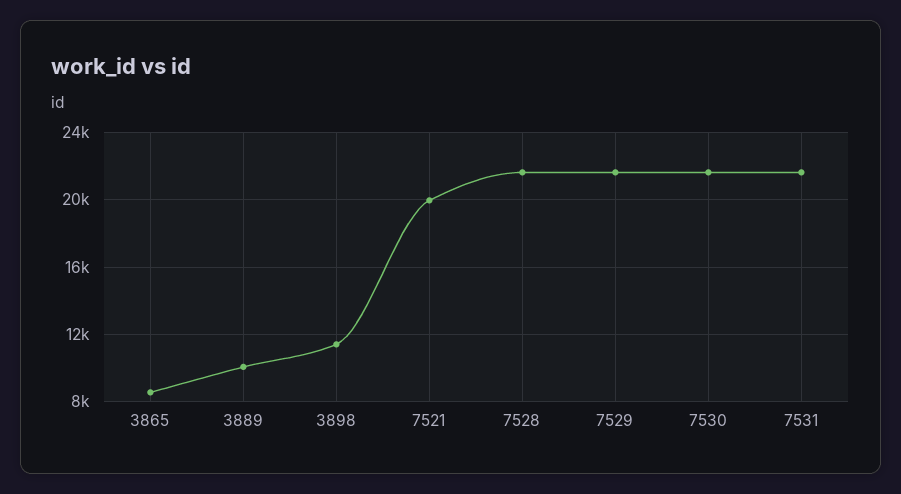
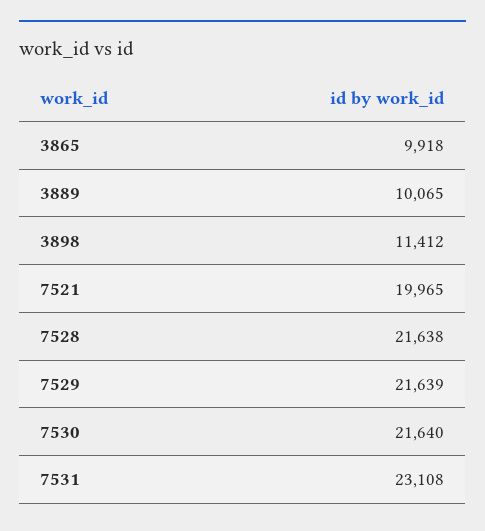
  {
-   "3865": 8500,
+   "3865": 9918,
    "3889": 10065,
    "3898": 11412,
    "7521": 19965,
    "7528": 21638,
    "7529": 21639,
    "7530": 21640,
-   "7531": 21500
+   "7531": 23108
  }

